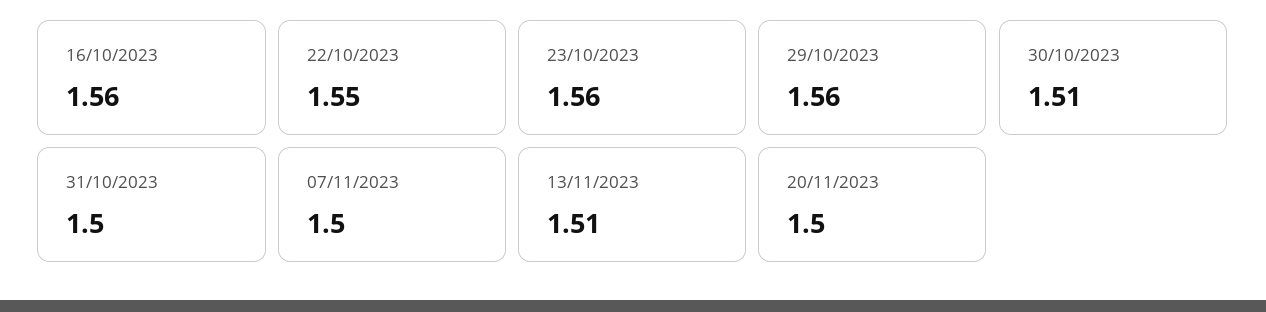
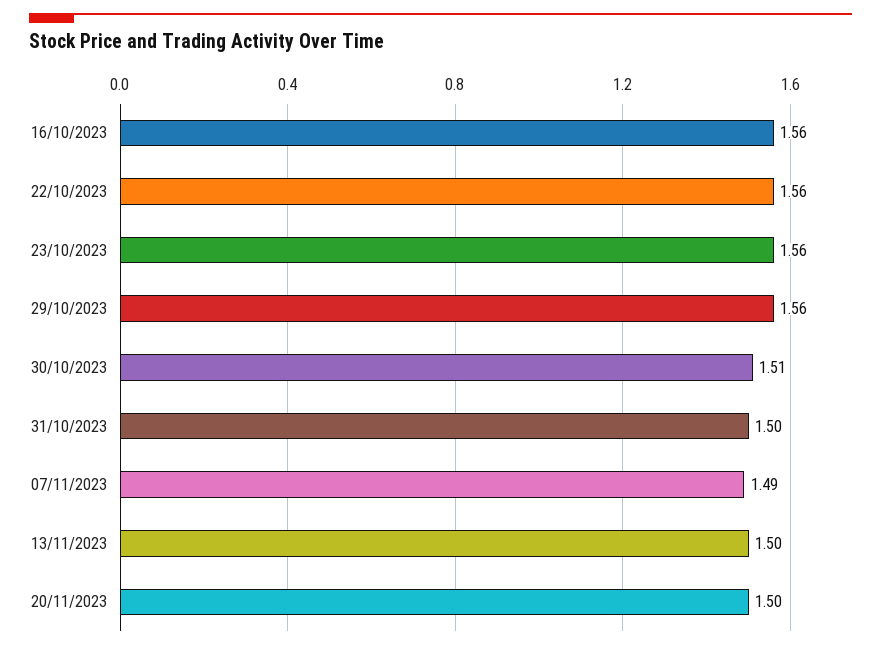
  {
    "16/10/2023": 1.56,
-   "22/10/2023": 1.55,
+   "22/10/2023": 1.56,
    "23/10/2023": 1.56,
    "29/10/2023": 1.56,
    "30/10/2023": 1.51,
    "31/10/2023": 1.5,
-   "07/11/2023": 1.5,
+   "07/11/2023": 1.49,
-   "13/11/2023": 1.51,
+   "13/11/2023": 1.5,
    "20/11/2023": 1.5
  }

